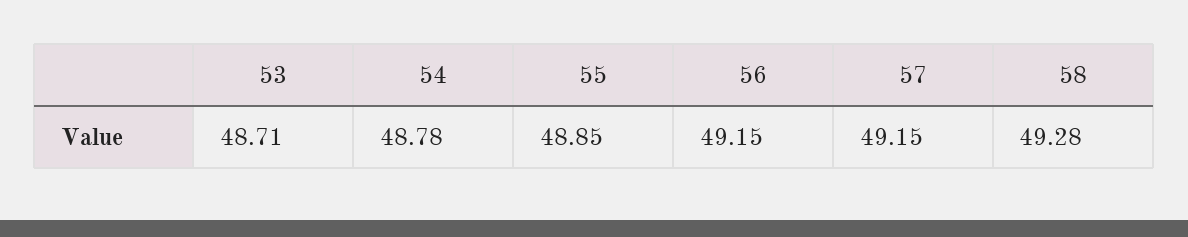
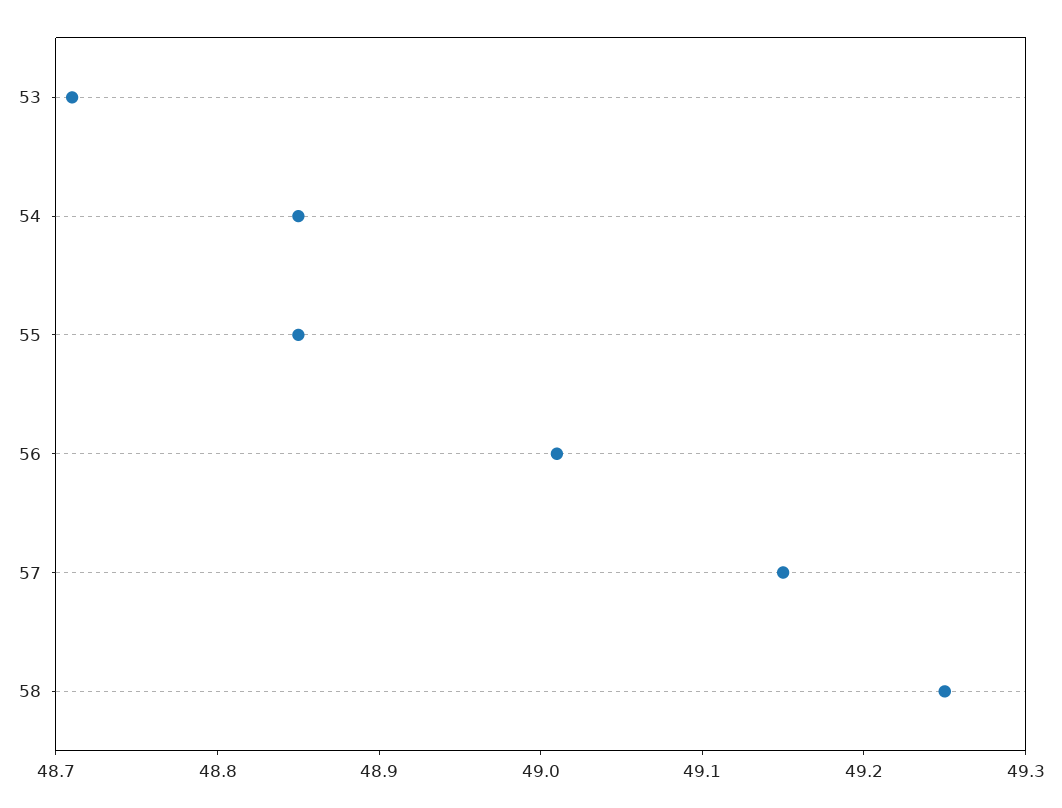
  {
    "53": 48.71,
-   "54": 48.78,
+   "54": 48.85,
    "55": 48.85,
-   "56": 49.15,
+   "56": 49.01,
    "57": 49.15,
-   "58": 49.28
+   "58": 49.25
  }

